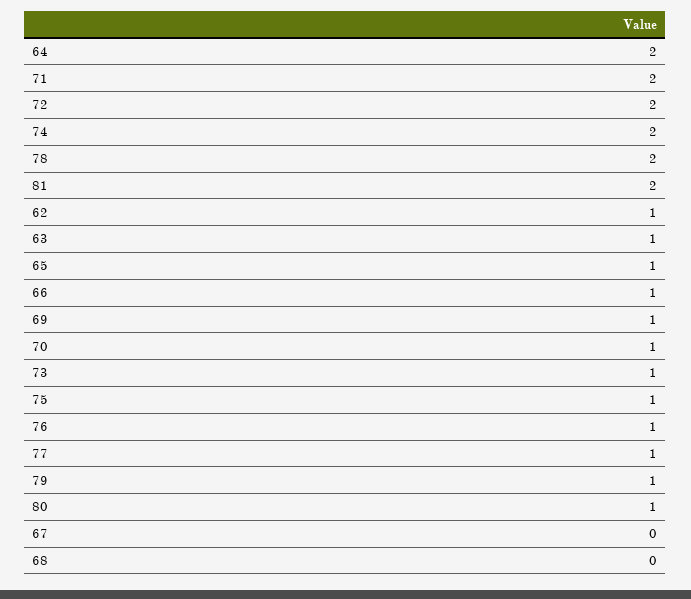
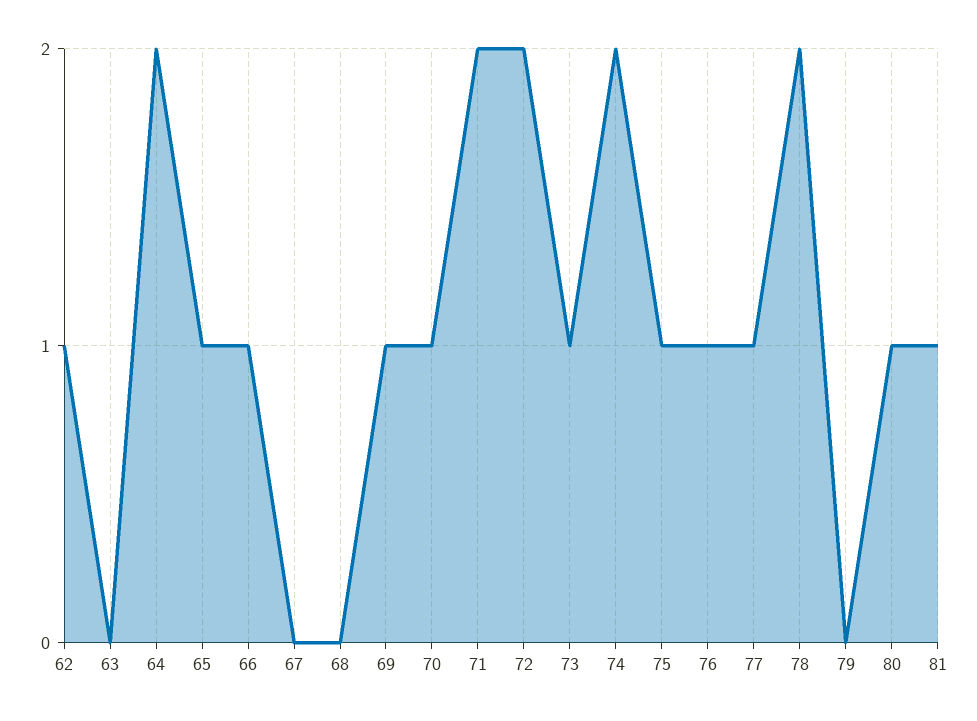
  {
    "64": 2,
    "71": 2,
    "72": 2,
    "74": 2,
    "78": 2,
-   "81": 2,
+   "81": 1,
    "62": 1,
-   "63": 1,
+   "63": 0,
    "65": 1,
    "66": 1,
    "69": 1,
    "70": 1,
    "73": 1,
    "75": 1,
    "76": 1,
    "77": 1,
-   "79": 1,
+   "79": 0,
    "80": 1,
    "67": 0,
    "68": 0
  }

